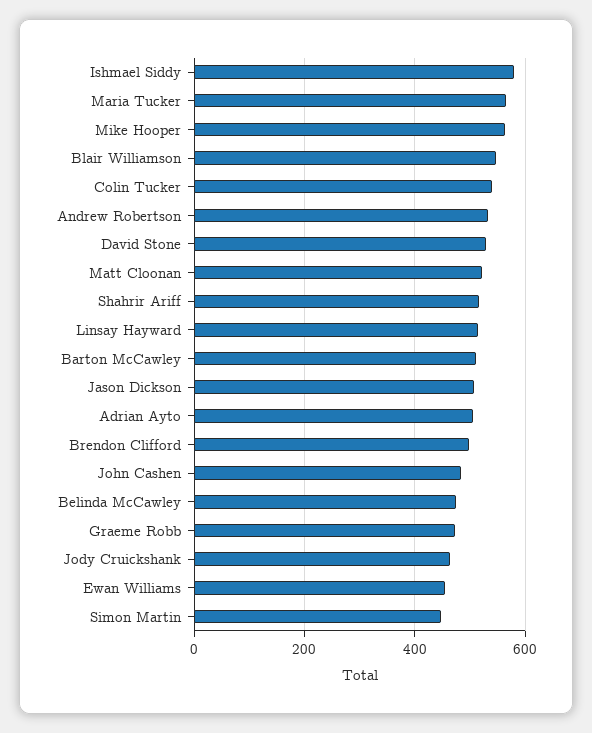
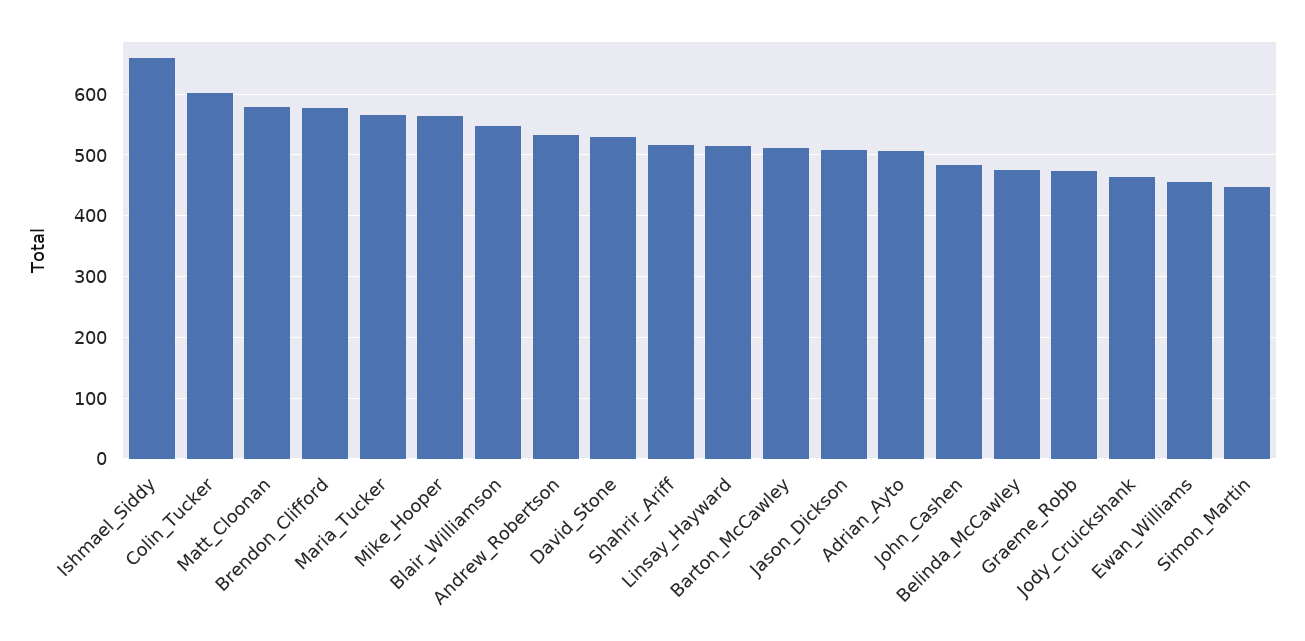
  {
-   "Ishmael Siddy": 580,
+   "Ishmael Siddy": 660,
    "Maria Tucker": 570,
    "Mike Hooper": 560,
    "Blair Williamson": 550,
-   "Colin Tucker": 540,
+   "Colin Tucker": 600,
    "Andrew Robertson": 530,
    "David Stone": 530,
-   "Matt Cloonan": 520,
+   "Matt Cloonan": 580,
    "Shahrir Ariff": 520,
    "Linsay Hayward": 510,
    "Barton McCawley": 510,
    "Jason Dickson": 510,
    "Adrian Ayto": 510,
-   "Brendon Clifford": 500,
+   "Brendon Clifford": 580,
    "John Cashen": 480,
    "Belinda McCawley": 480,
    "Graeme Robb": 470,
    "Jody Cruickshank": 460,
    "Ewan Williams": 460,
    "Simon Martin": 450
  }

